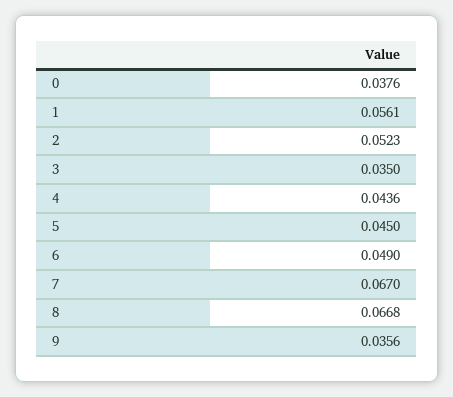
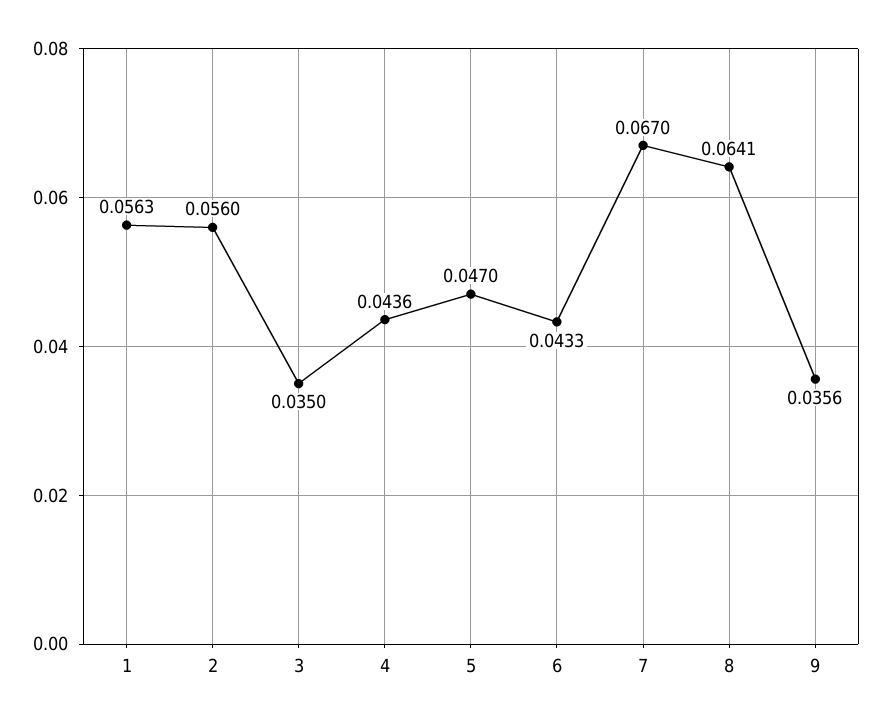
  {
-   "0": 0.0376,
-   "1": 0.0561,
+   "1": 0.0563,
-   "2": 0.0523,
+   "2": 0.056,
    "3": 0.035,
    "4": 0.0436,
-   "5": 0.045,
+   "5": 0.047,
-   "6": 0.049,
+   "6": 0.0433,
    "7": 0.067,
-   "8": 0.0668,
+   "8": 0.0641,
    "9": 0.0356
  }

